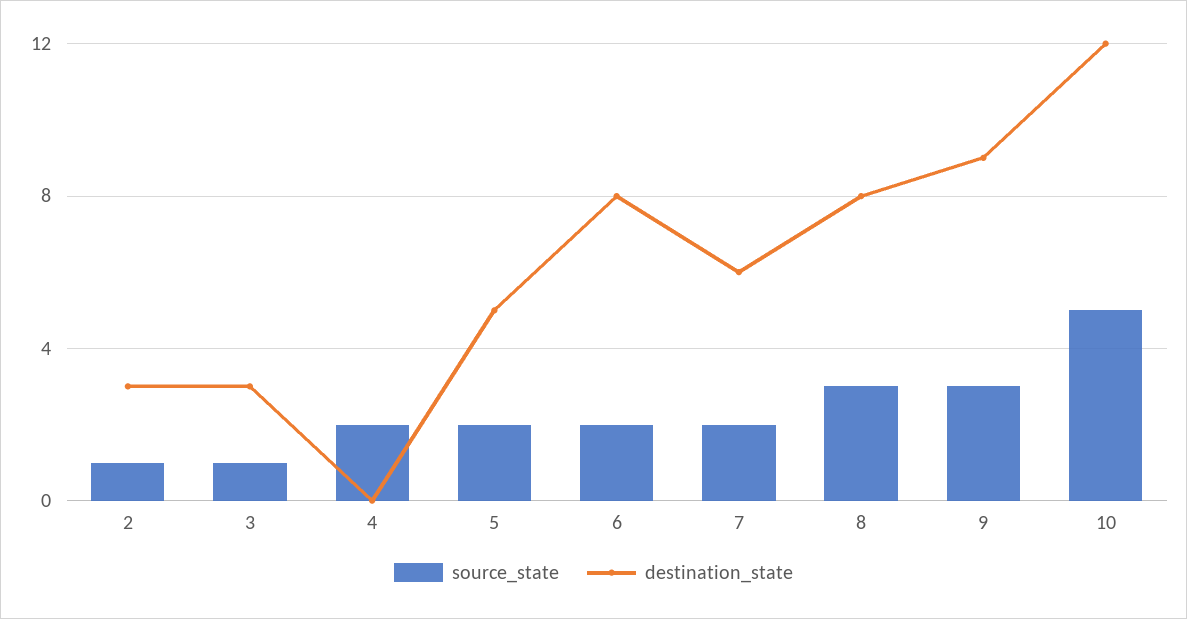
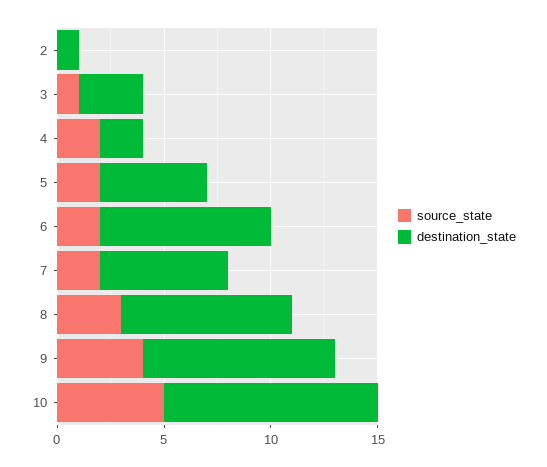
  {
    "source_state": {
-     "2": 1,
+     "2": 0,
      "3": 1,
      "4": 2,
      "5": 2,
      "6": 2,
      "7": 2,
      "8": 3,
-     "9": 3,
+     "9": 4,
      "10": 5
    },
    "destination_state": {
-     "2": 3,
+     "2": 1,
      "3": 3,
-     "4": 0,
+     "4": 2,
      "5": 5,
      "6": 8,
      "7": 6,
      "8": 8,
      "9": 9,
-     "10": 12
+     "10": 10
    }
  }

